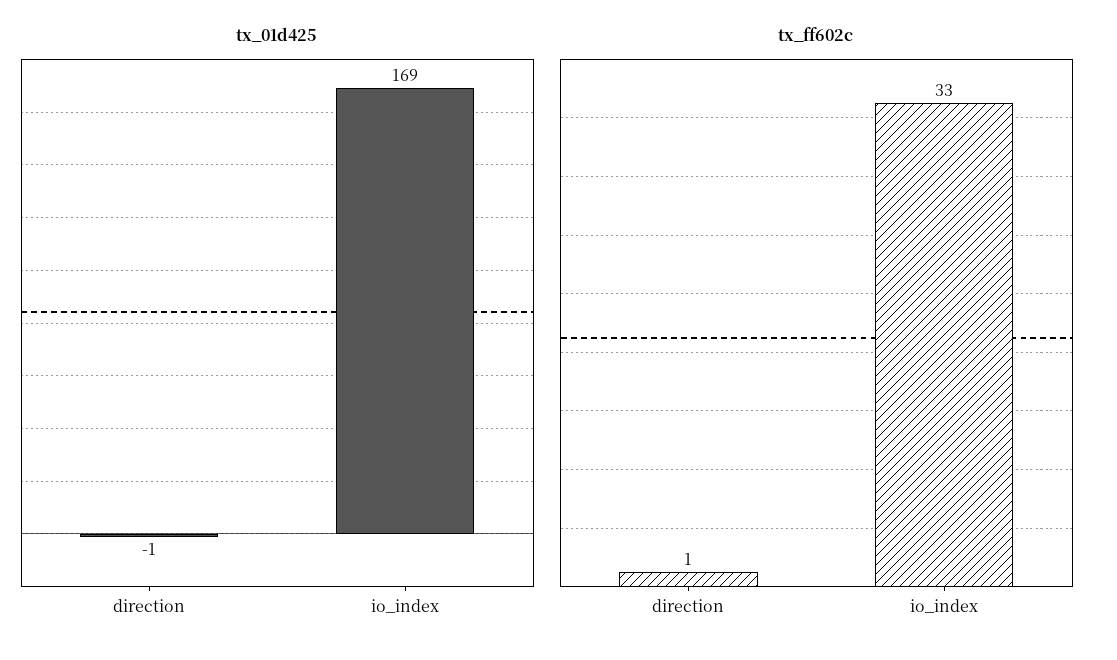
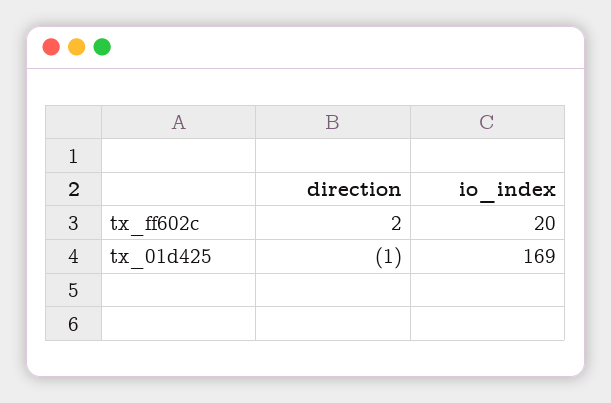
  {
    "tx_01d425": {
      "direction": -1,
      "io_index": 169
    },
    "tx_ff602c": {
-     "direction": 1,
+     "direction": 2,
-     "io_index": 33
+     "io_index": 20
    }
  }

